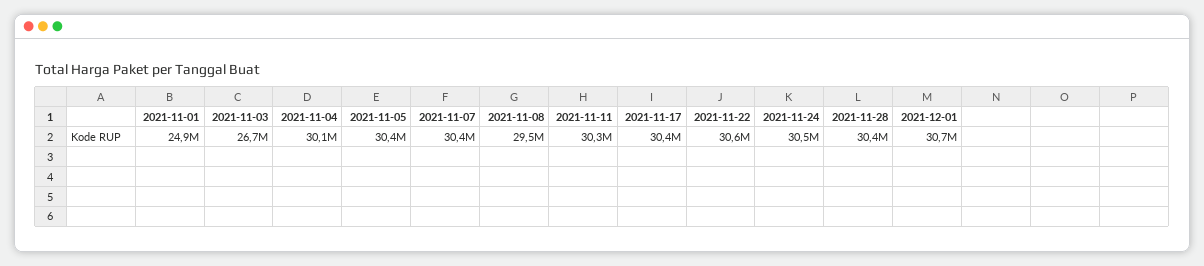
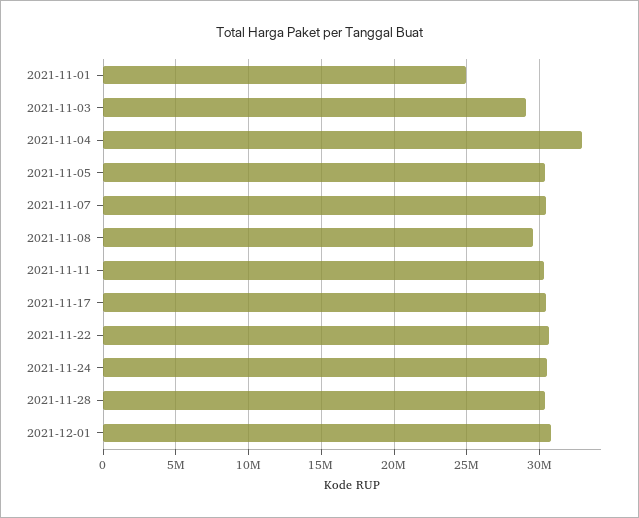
  {
    "2021-11-01": 24900000,
-   "2021-11-03": 26700000,
+   "2021-11-03": 29000000,
-   "2021-11-04": 30100000,
+   "2021-11-04": 33000000,
    "2021-11-05": 30400000,
    "2021-11-07": 30400000,
    "2021-11-08": 29500000,
    "2021-11-11": 30300000,
    "2021-11-17": 30400000,
    "2021-11-22": 30600000,
    "2021-11-24": 30500000,
    "2021-11-28": 30400000,
    "2021-12-01": 30700000
  }

